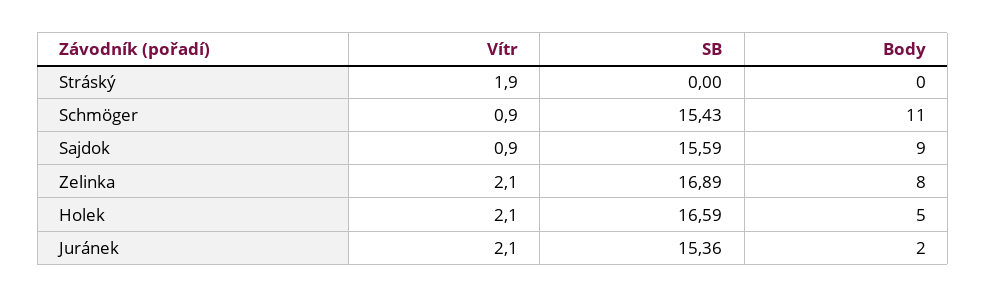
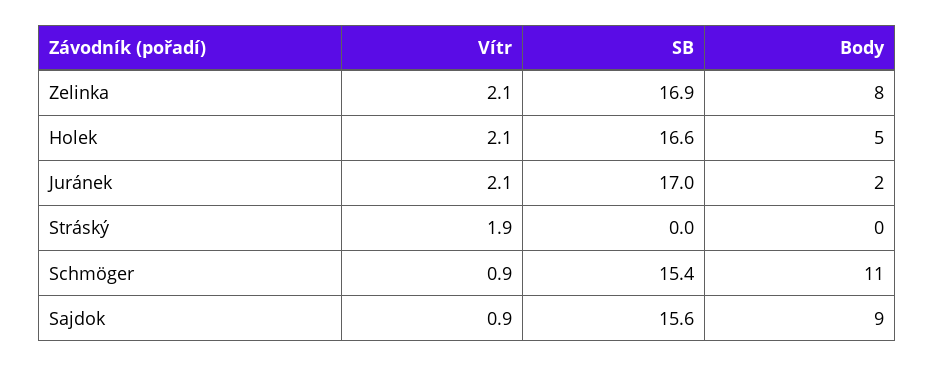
  {
    "Vítr": {
      "Stráský": 1.9,
      "Schmöger": 0.9,
      "Sajdok": 0.9,
      "Zelinka": 2.1,
      "Holek": 2.1,
      "Juránek": 2.1
    },
    "SB": {
      "Stráský": 0,
      "Schmöger": 15.43,
      "Sajdok": 15.59,
      "Zelinka": 16.89,
      "Holek": 16.59,
-     "Juránek": 15.36
+     "Juránek": 17
    },
    "Body": {
      "Stráský": 0,
      "Schmöger": 11,
      "Sajdok": 9,
      "Zelinka": 8,
      "Holek": 5,
      "Juránek": 2
    }
  }

